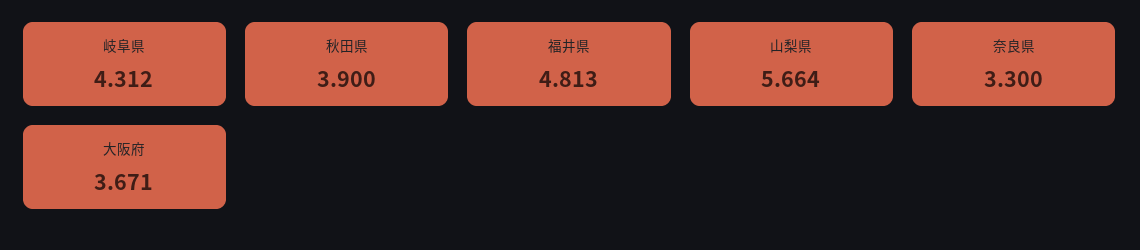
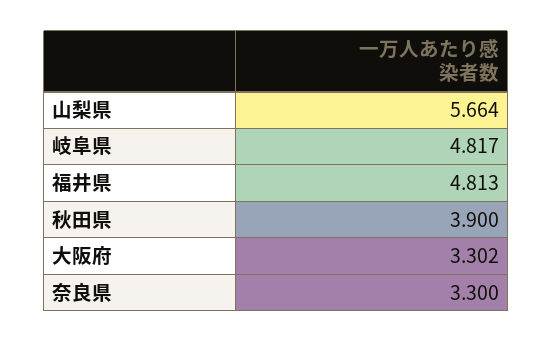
  {
-   "岐阜県": 4.312,
+   "岐阜県": 4.817,
    "秋田県": 3.9,
    "福井県": 4.813,
    "山梨県": 5.664,
    "奈良県": 3.3,
-   "大阪府": 3.671
+   "大阪府": 3.302
  }

